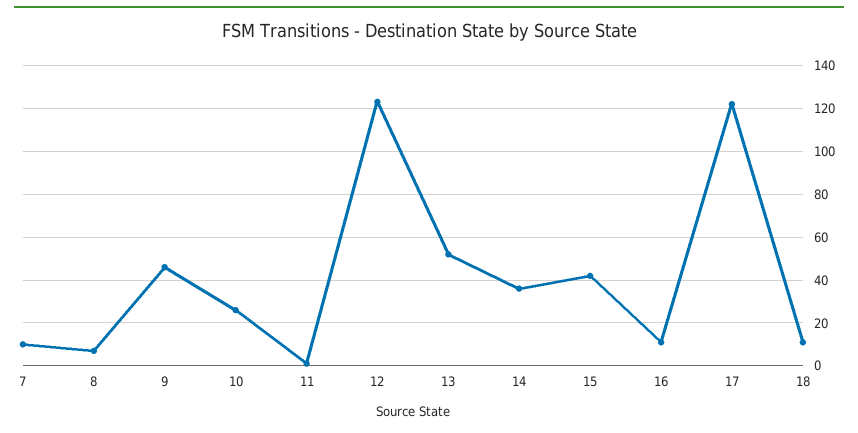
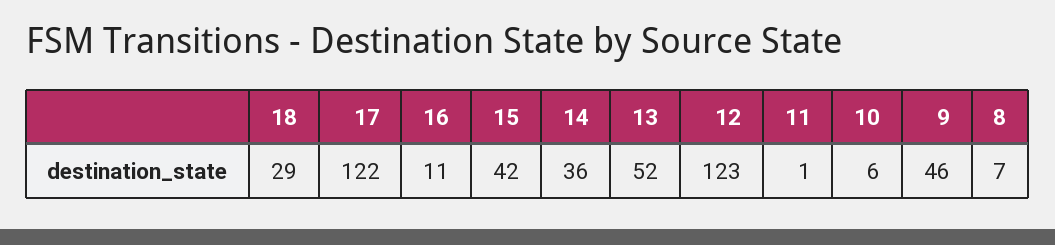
  {
-   "7": 10,
    "8": 7,
    "9": 46,
-   "10": 25,
+   "10": 6,
    "11": 1,
    "12": 123,
    "13": 52,
    "14": 36,
    "15": 42,
    "16": 11,
    "17": 122,
-   "18": 10
+   "18": 29
  }

